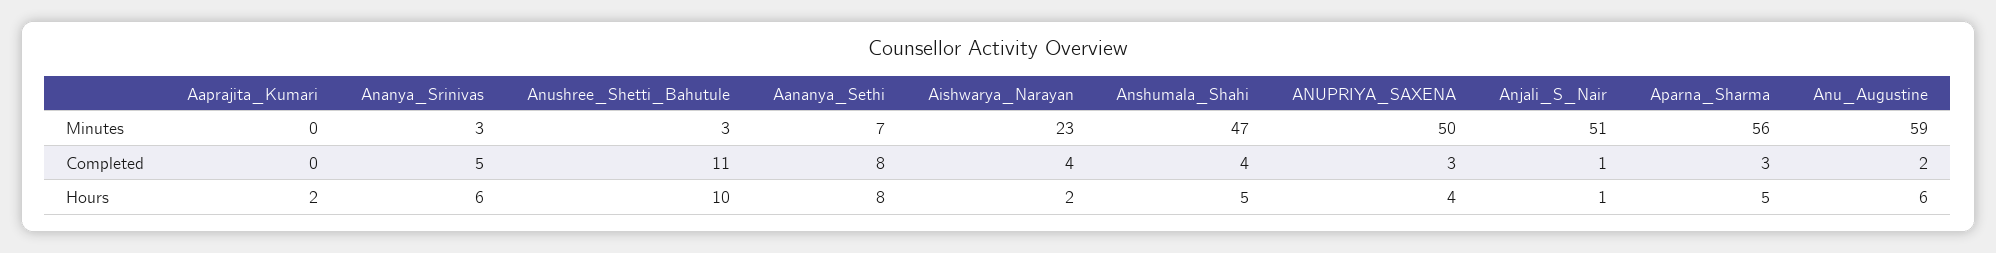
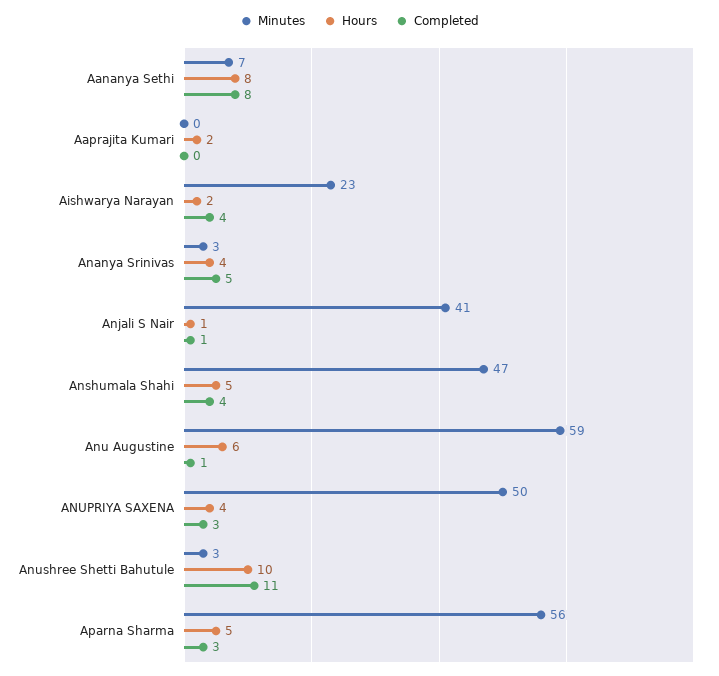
  {
    "Minutes": {
      "Aaprajita_Kumari": 0,
      "Ananya_Srinivas": 3,
      "Anushree_Shetti_Bahutule": 3,
      "Aananya_Sethi": 7,
      "Aishwarya_Narayan": 23,
      "Anshumala_Shahi": 47,
      "ANUPRIYA_SAXENA": 50,
-     "Anjali_S_Nair": 51,
+     "Anjali_S_Nair": 41,
      "Aparna_Sharma": 56,
      "Anu_Augustine": 59
    },
    "Completed": {
      "Aaprajita_Kumari": 0,
      "Ananya_Srinivas": 5,
      "Anushree_Shetti_Bahutule": 11,
      "Aananya_Sethi": 8,
      "Aishwarya_Narayan": 4,
      "Anshumala_Shahi": 4,
      "ANUPRIYA_SAXENA": 3,
      "Anjali_S_Nair": 1,
      "Aparna_Sharma": 3,
-     "Anu_Augustine": 2
+     "Anu_Augustine": 1
    },
    "Hours": {
      "Aaprajita_Kumari": 2,
-     "Ananya_Srinivas": 6,
+     "Ananya_Srinivas": 4,
      "Anushree_Shetti_Bahutule": 10,
      "Aananya_Sethi": 8,
      "Aishwarya_Narayan": 2,
      "Anshumala_Shahi": 5,
      "ANUPRIYA_SAXENA": 4,
      "Anjali_S_Nair": 1,
      "Aparna_Sharma": 5,
      "Anu_Augustine": 6
    }
  }

